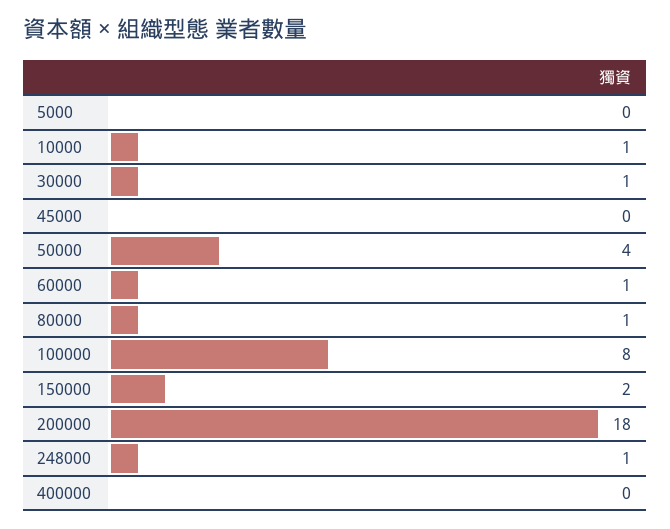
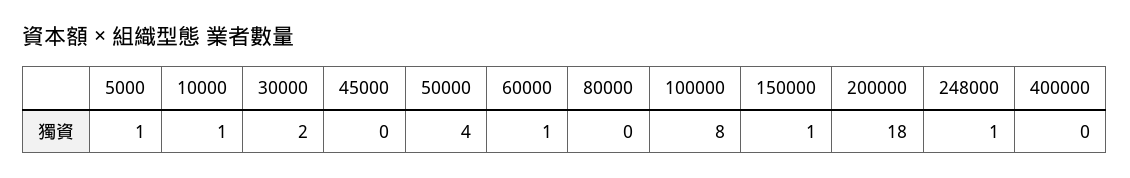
  {
-   "5000": 0,
+   "5000": 1,
    "10000": 1,
-   "30000": 1,
+   "30000": 2,
    "45000": 0,
    "50000": 4,
    "60000": 1,
-   "80000": 1,
+   "80000": 0,
    "100000": 8,
-   "150000": 2,
+   "150000": 1,
    "200000": 18,
    "248000": 1,
    "400000": 0
  }

